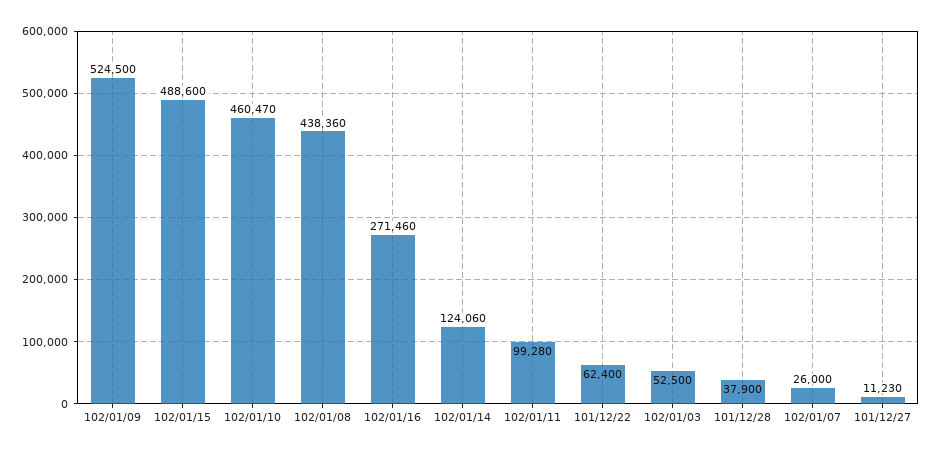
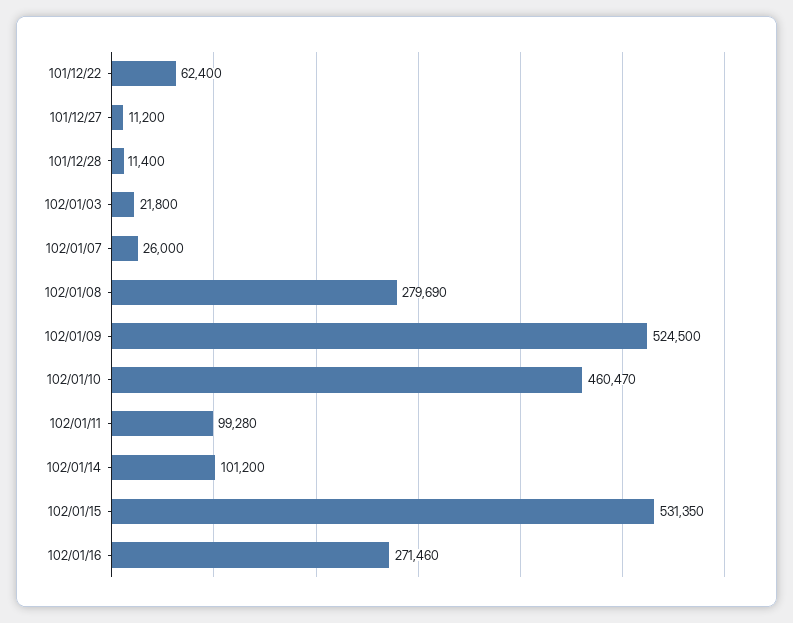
  {
    "102/01/09": 524500,
-   "102/01/15": 488600,
+   "102/01/15": 531350,
    "102/01/10": 460470,
-   "102/01/08": 438360,
+   "102/01/08": 279690,
    "102/01/16": 271460,
-   "102/01/14": 124060,
+   "102/01/14": 101200,
    "102/01/11": 99280,
    "101/12/22": 62400,
-   "102/01/03": 52500,
+   "102/01/03": 21800,
-   "101/12/28": 37900,
+   "101/12/28": 11400,
    "102/01/07": 26000,
-   "101/12/27": 11230
+   "101/12/27": 11200
  }

